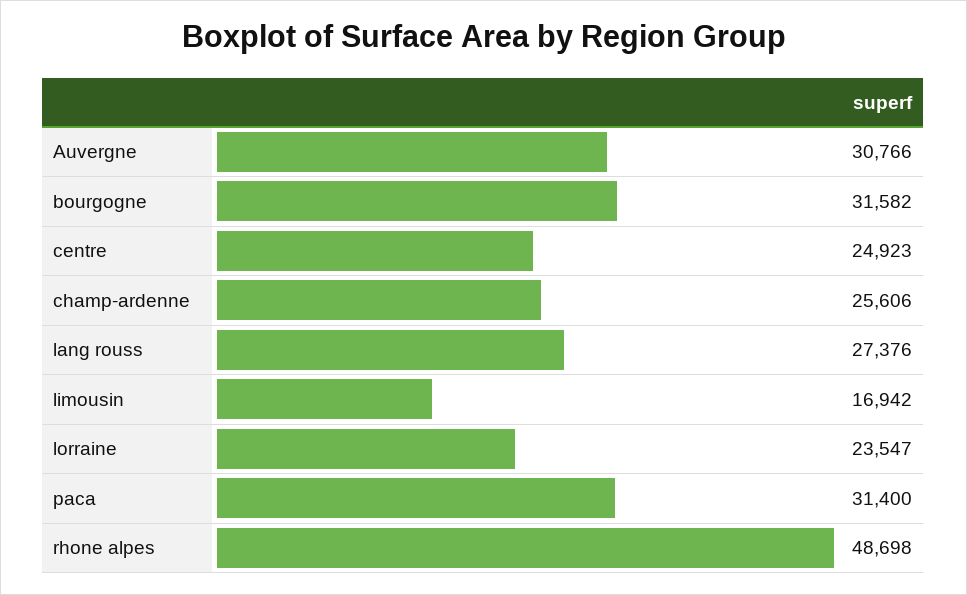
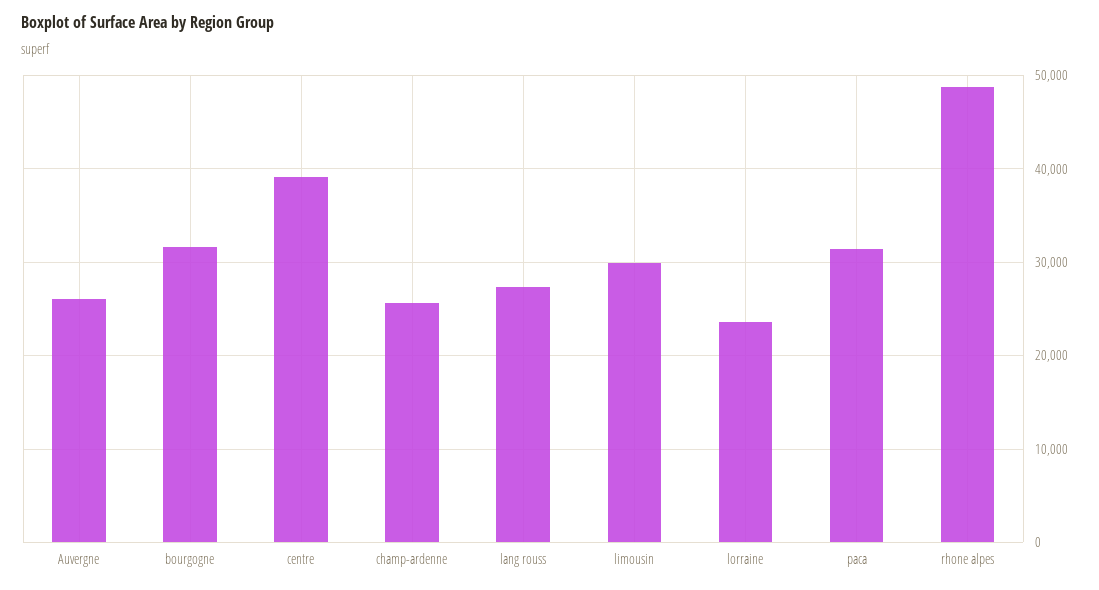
  {
-   "Auvergne": 30766,
+   "Auvergne": 26000,
    "bourgogne": 31582,
-   "centre": 24923,
+   "centre": 39000,
    "champ-ardenne": 25606,
    "lang rouss": 27376,
-   "limousin": 16942,
+   "limousin": 30000,
    "lorraine": 23547,
    "paca": 31400,
    "rhone alpes": 48698
  }

